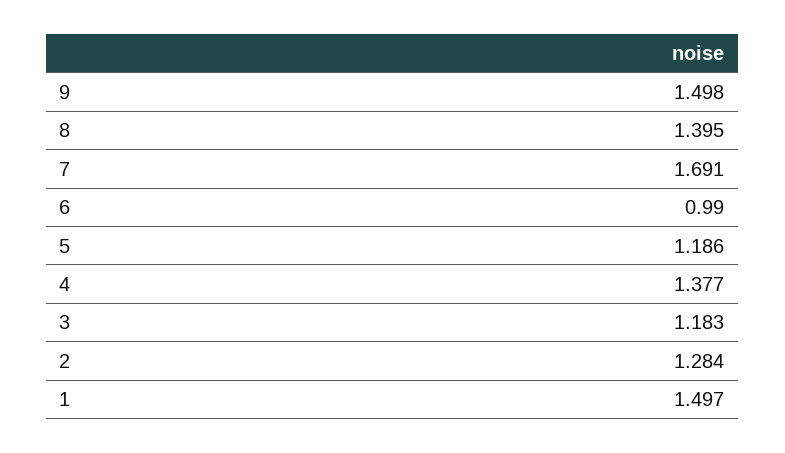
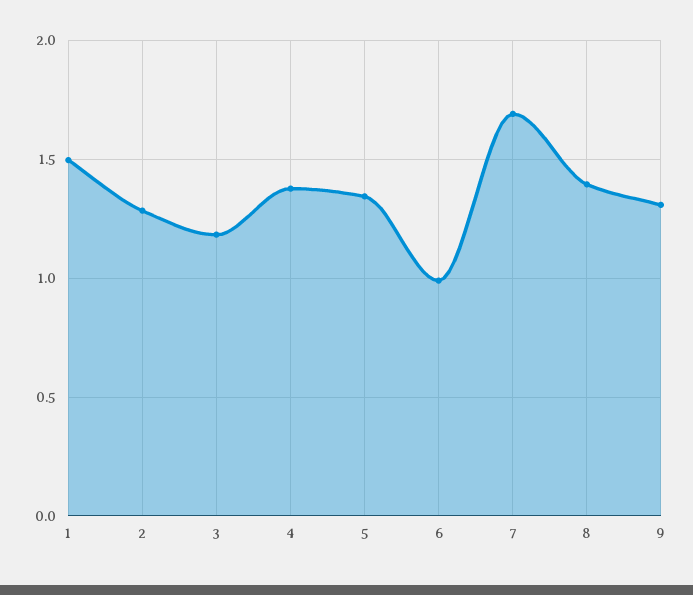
  {
-   "9": 1.498,
+   "9": 1.3,
    "8": 1.395,
    "7": 1.691,
    "6": 0.99,
-   "5": 1.186,
+   "5": 1.35,
    "4": 1.377,
    "3": 1.183,
    "2": 1.284,
    "1": 1.497
  }

